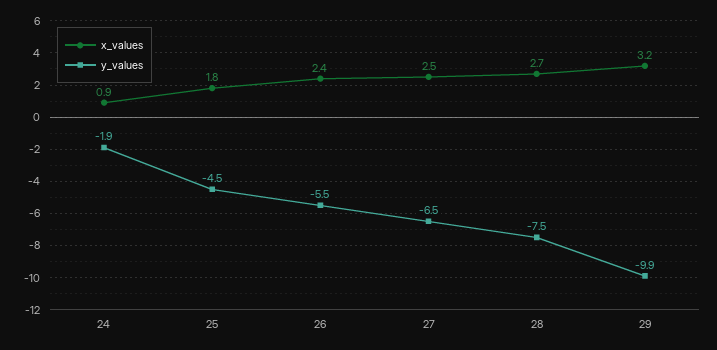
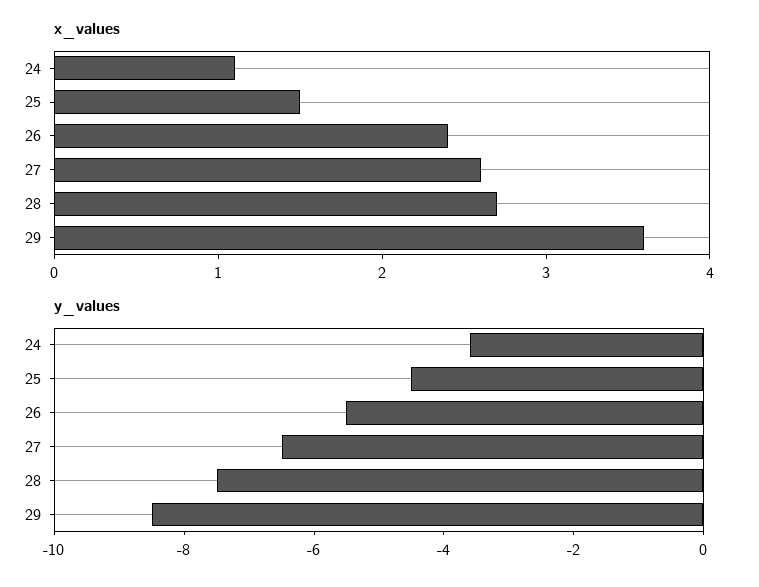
  {
    "x_values": {
-     "24": 0.9,
+     "24": 1.1,
-     "25": 1.8,
+     "25": 1.5,
      "26": 2.4,
-     "27": 2.5,
+     "27": 2.6,
      "28": 2.7,
-     "29": 3.2
+     "29": 3.6
    },
    "y_values": {
-     "24": -1.9,
+     "24": -3.5,
      "25": -4.5,
      "26": -5.5,
      "27": -6.5,
      "28": -7.5,
-     "29": -9.9
+     "29": -8.5
    }
  }

